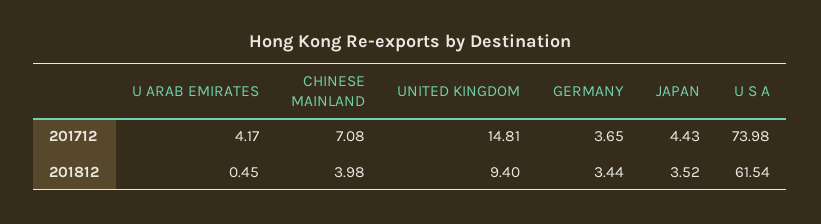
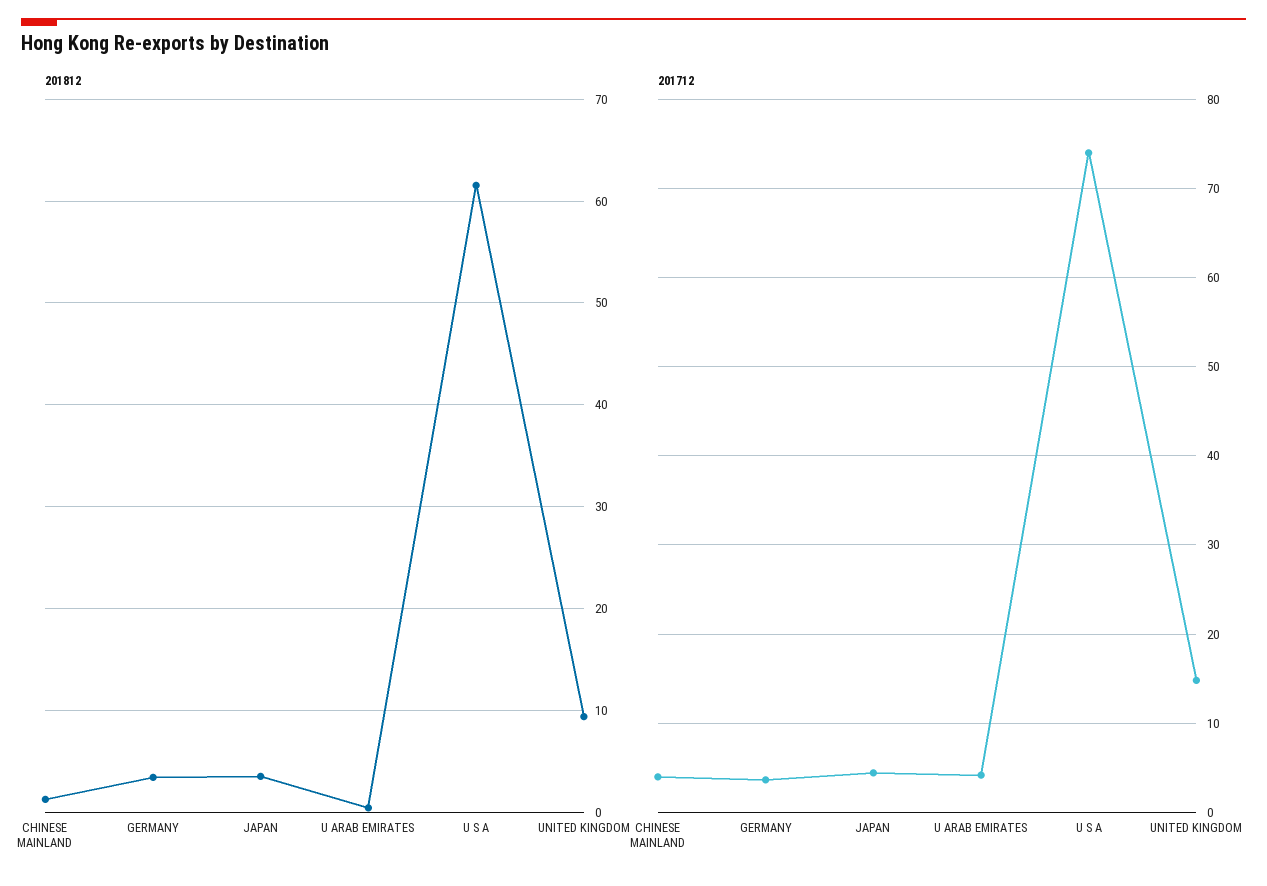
  {
    "201712": {
      "U ARAB EMIRATES": 4.17,
-     "CHINESE MAINLAND": 7.08,
+     "CHINESE MAINLAND": 4,
      "UNITED KINGDOM": 14.81,
      "GERMANY": 3.65,
      "JAPAN": 4.43,
      "U S A": 73.98
    },
    "201812": {
      "U ARAB EMIRATES": 0.45,
-     "CHINESE MAINLAND": 3.98,
+     "CHINESE MAINLAND": 1,
      "UNITED KINGDOM": 9.4,
      "GERMANY": 3.44,
      "JAPAN": 3.52,
      "U S A": 61.54
    }
  }

